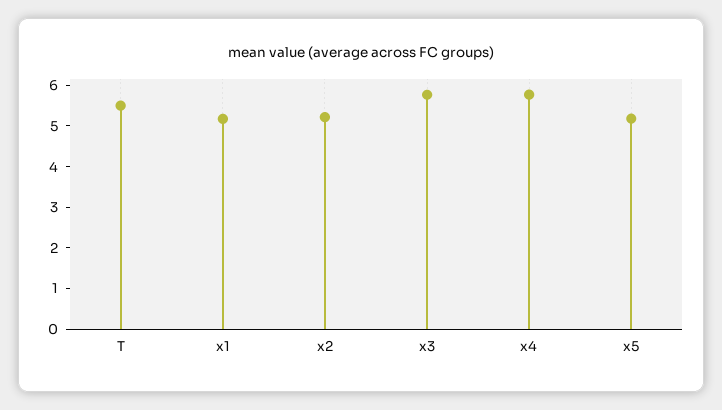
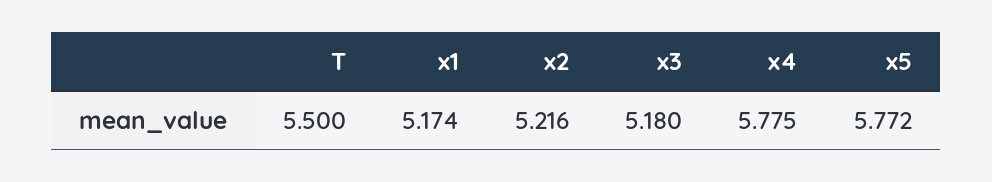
  {
    "T": 5.5,
    "x1": 5.174,
    "x2": 5.216,
-   "x3": 5.8,
+   "x3": 5.18,
    "x4": 5.775,
-   "x5": 5.2
+   "x5": 5.772
  }

